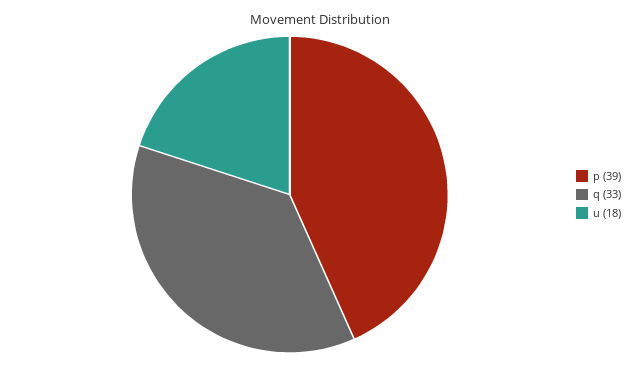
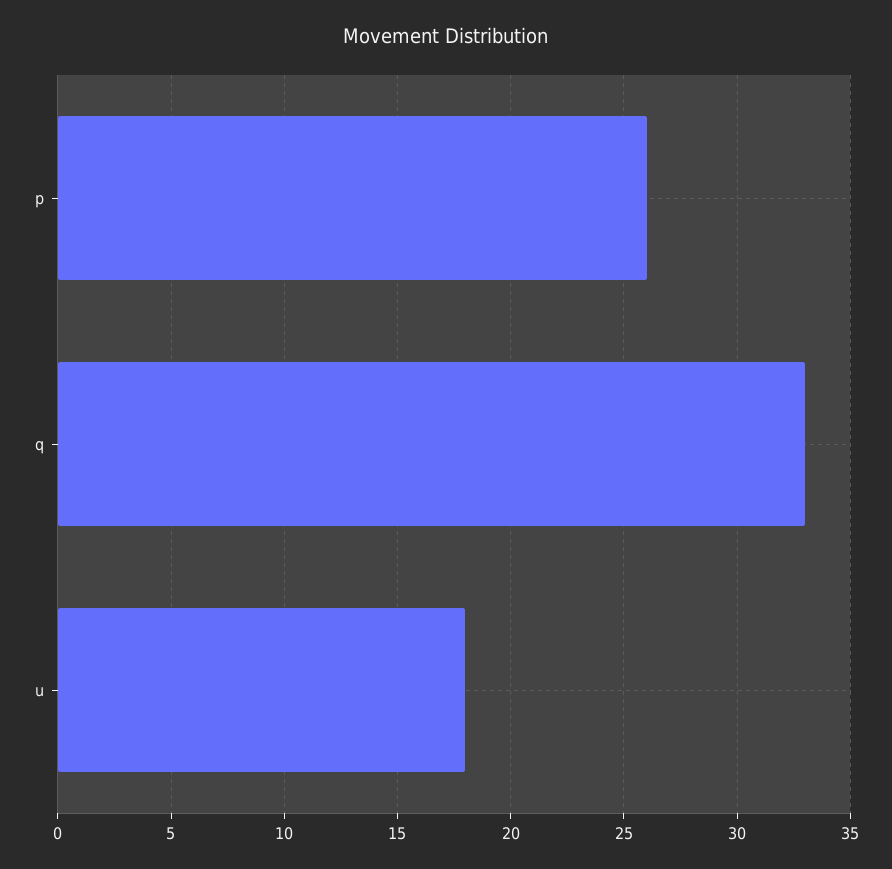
  {
-   "p": 39,
+   "p": 26,
    "q": 33,
    "u": 18
  }

